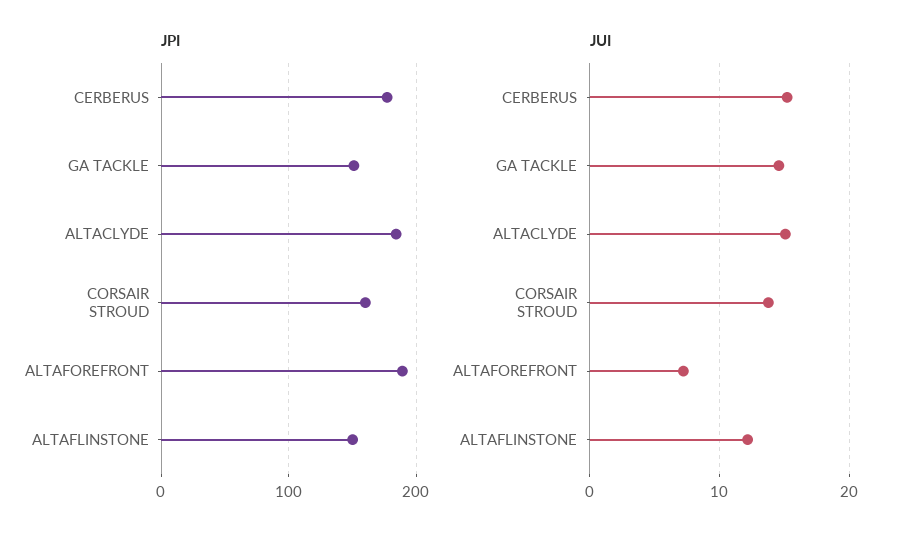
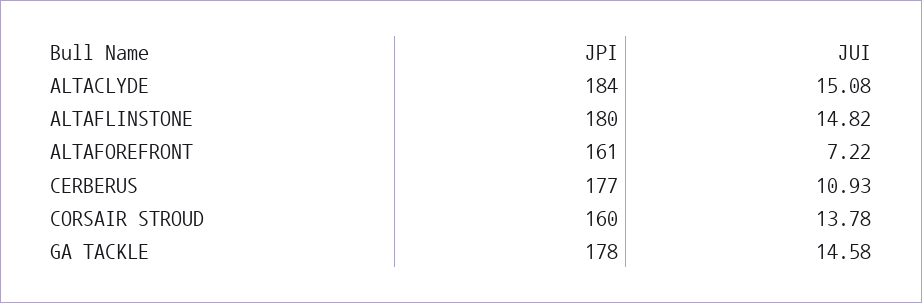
  {
    "JPI": {
      "CERBERUS": 177,
-     "GA TACKLE": 150,
+     "GA TACKLE": 178,
      "ALTACLYDE": 184,
      "CORSAIR STROUD": 160,
-     "ALTAFOREFRONT": 190,
+     "ALTAFOREFRONT": 161,
-     "ALTAFLINSTONE": 150
+     "ALTAFLINSTONE": 180
    },
    "JUI": {
-     "CERBERUS": 15,
+     "CERBERUS": 10.93,
      "GA TACKLE": 14.58,
      "ALTACLYDE": 15.08,
      "CORSAIR STROUD": 13.78,
      "ALTAFOREFRONT": 7.22,
-     "ALTAFLINSTONE": 12
+     "ALTAFLINSTONE": 14.82
    }
  }

